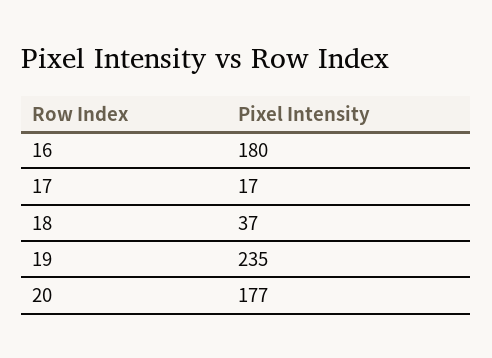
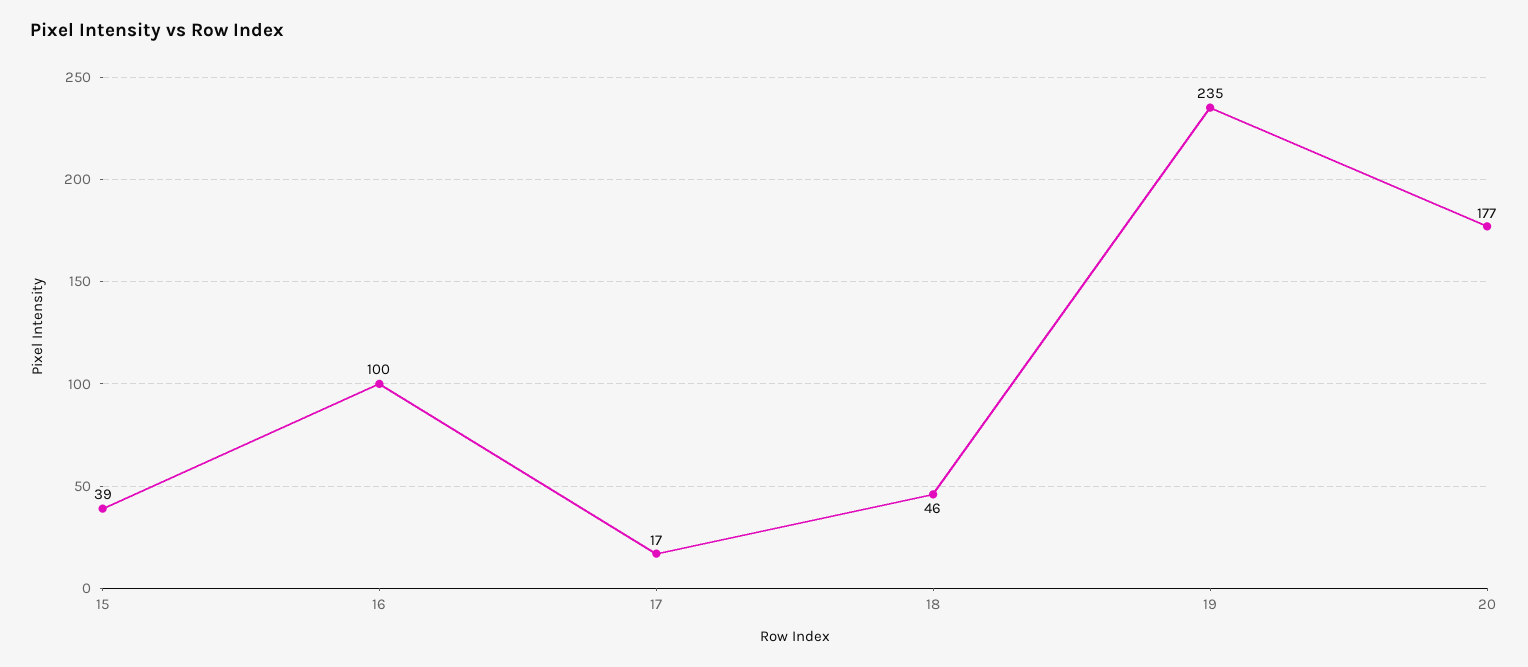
  {
-   "16": 180,
+   "16": 100,
    "17": 17,
-   "18": 37,
+   "18": 46,
    "19": 235,
-   "20": 177
+   "20": 177,
+   "15": 39
  }

